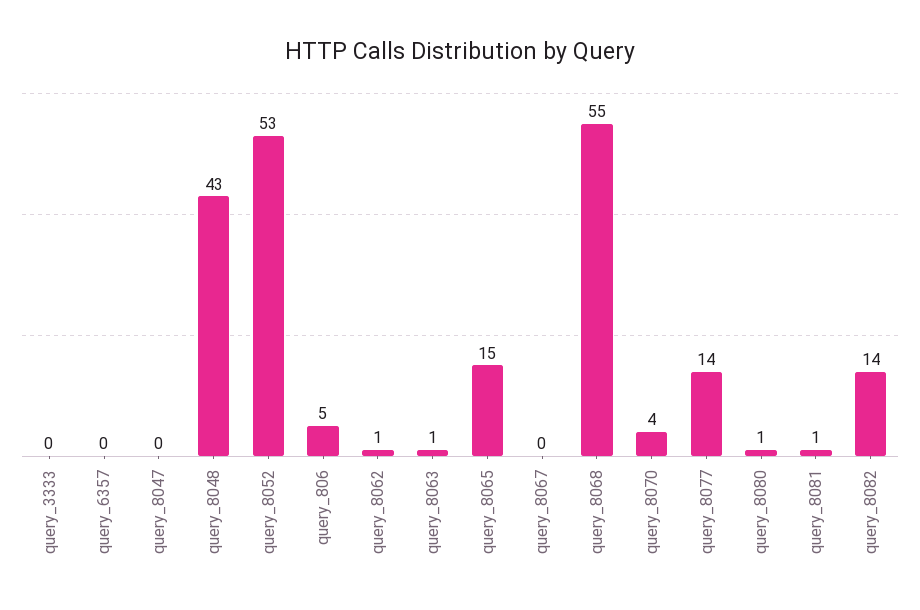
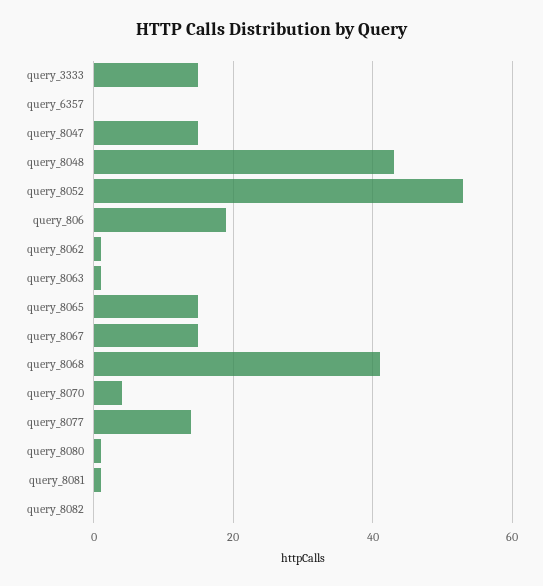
  {
-   "query_3333": 0,
+   "query_3333": 15,
    "query_6357": 0,
-   "query_8047": 0,
+   "query_8047": 15,
    "query_8048": 43,
    "query_8052": 53,
-   "query_806": 5,
+   "query_806": 20,
    "query_8062": 1,
    "query_8063": 1,
    "query_8065": 15,
-   "query_8067": 0,
+   "query_8067": 15,
-   "query_8068": 55,
+   "query_8068": 40,
    "query_8070": 4,
    "query_8077": 14,
    "query_8080": 1,
    "query_8081": 1,
-   "query_8082": 14
+   "query_8082": 0
  }

